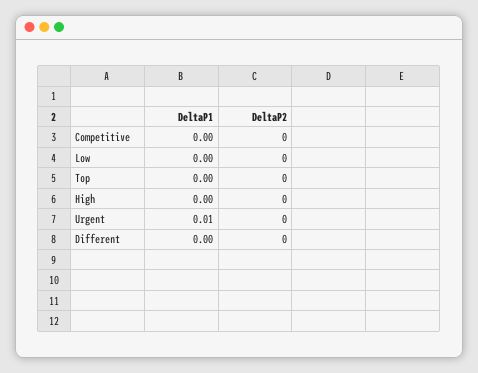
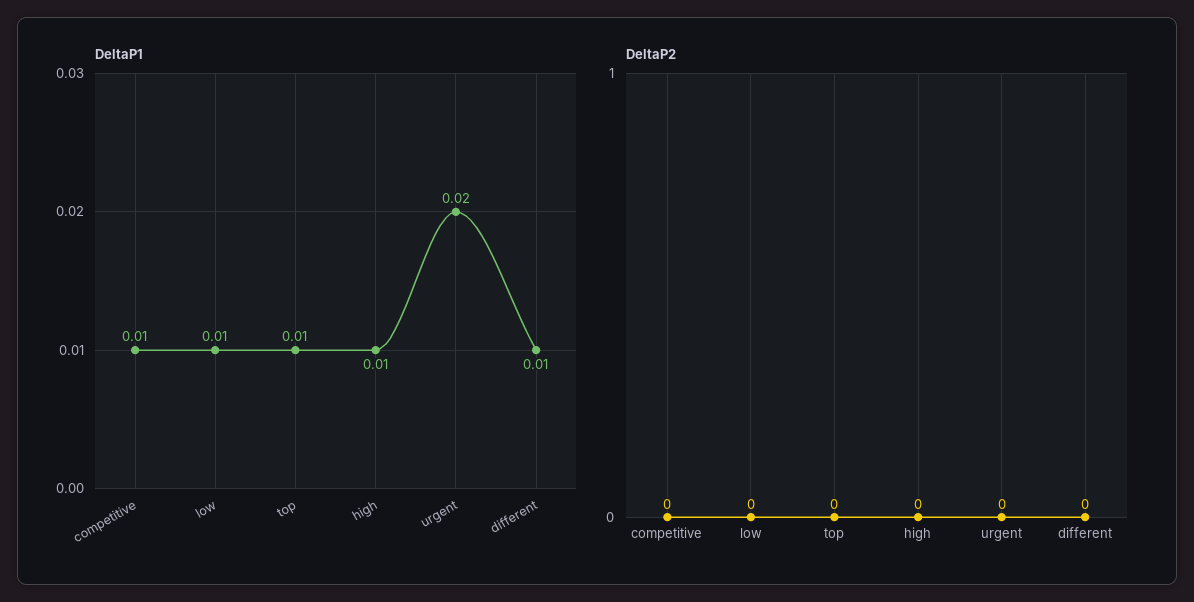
  {
    "DeltaP1": {
-     "Competitive": 0,
+     "Competitive": 0.01,
-     "Low": 0,
+     "Low": 0.01,
-     "Top": 0,
+     "Top": 0.01,
-     "High": 0,
+     "High": 0.01,
-     "Urgent": 0.01,
+     "Urgent": 0.02,
-     "Different": 0
+     "Different": 0.01
    },
    "DeltaP2": {
      "Competitive": 0,
      "Low": 0,
      "Top": 0,
      "High": 0,
      "Urgent": 0,
      "Different": 0
    }
  }

